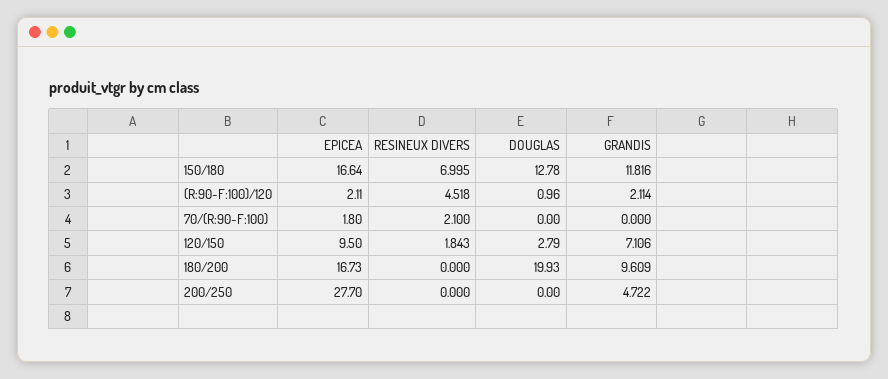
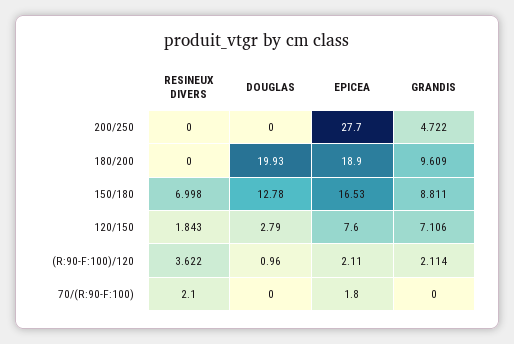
  {
    "EPICEA": {
-     "150/180": 16.64,
+     "150/180": 16.53,
      "(R:90-F:100)/120": 2.11,
      "70/(R:90-F:100)": 1.8,
-     "120/150": 9.5,
+     "120/150": 7.6,
-     "180/200": 16.73,
+     "180/200": 18.9,
      "200/250": 27.7
    },
    "RESINEUX DIVERS": {
-     "150/180": 6.995,
+     "150/180": 6.998,
-     "(R:90-F:100)/120": 4.518,
+     "(R:90-F:100)/120": 3.622,
      "70/(R:90-F:100)": 2.1,
      "120/150": 1.843,
      "180/200": 0,
      "200/250": 0
    },
    "DOUGLAS": {
      "150/180": 12.78,
      "(R:90-F:100)/120": 0.96,
      "70/(R:90-F:100)": 0,
      "120/150": 2.79,
      "180/200": 19.93,
      "200/250": 0
    },
    "GRANDIS": {
-     "150/180": 11.816,
+     "150/180": 8.811,
      "(R:90-F:100)/120": 2.114,
      "70/(R:90-F:100)": 0,
      "120/150": 7.106,
      "180/200": 9.609,
      "200/250": 4.722
    }
  }

